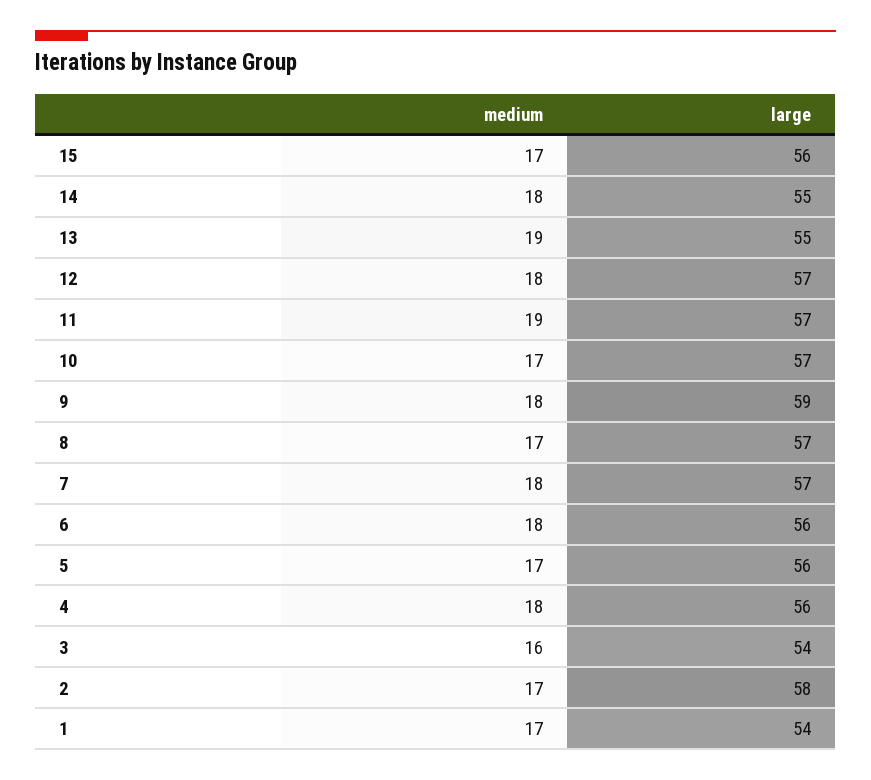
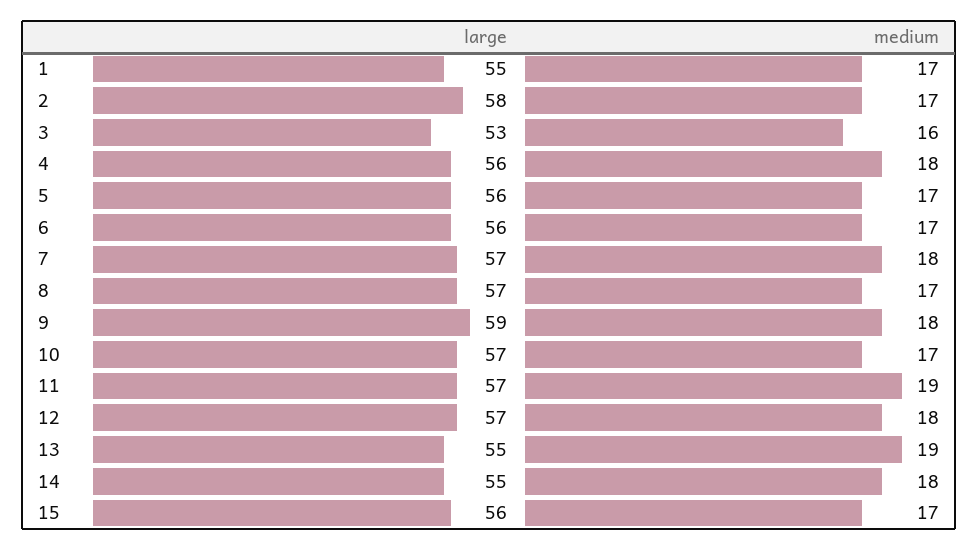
  {
    "medium": {
      "15": 17,
      "14": 18,
      "13": 19,
      "12": 18,
      "11": 19,
      "10": 17,
      "9": 18,
      "8": 17,
      "7": 18,
-     "6": 18,
+     "6": 17,
      "5": 17,
      "4": 18,
      "3": 16,
      "2": 17,
      "1": 17
    },
    "large": {
      "15": 56,
      "14": 55,
      "13": 55,
      "12": 57,
      "11": 57,
      "10": 57,
      "9": 59,
      "8": 57,
      "7": 57,
      "6": 56,
      "5": 56,
      "4": 56,
-     "3": 54,
+     "3": 53,
      "2": 58,
-     "1": 54
+     "1": 55
    }
  }

